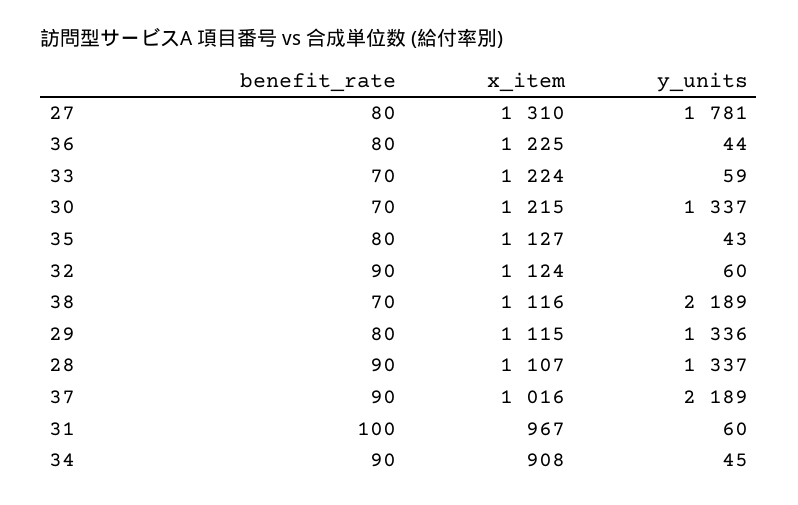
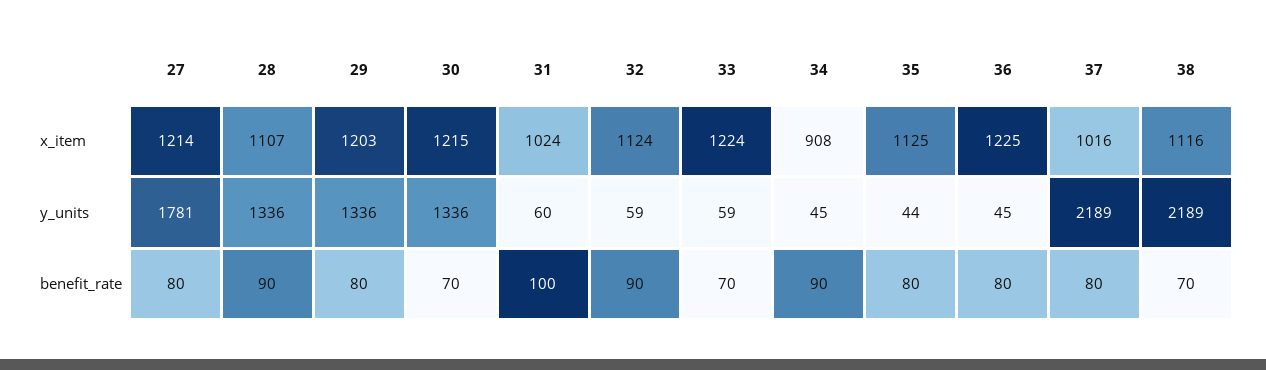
  {
    "benefit_rate": {
      "27": 80,
      "36": 80,
      "33": 70,
      "30": 70,
      "35": 80,
      "32": 90,
      "38": 70,
      "29": 80,
      "28": 90,
-     "37": 90,
+     "37": 80,
      "31": 100,
      "34": 90
    },
    "x_item": {
-     "27": 1310,
+     "27": 1214,
      "36": 1225,
      "33": 1224,
      "30": 1215,
-     "35": 1127,
+     "35": 1125,
      "32": 1124,
      "38": 1116,
-     "29": 1115,
+     "29": 1203,
      "28": 1107,
      "37": 1016,
-     "31": 967,
+     "31": 1024,
      "34": 908
    },
    "y_units": {
      "27": 1781,
-     "36": 44,
+     "36": 45,
      "33": 59,
-     "30": 1337,
+     "30": 1336,
-     "35": 43,
+     "35": 44,
-     "32": 60,
+     "32": 59,
      "38": 2189,
      "29": 1336,
-     "28": 1337,
+     "28": 1336,
      "37": 2189,
      "31": 60,
      "34": 45
    }
  }

